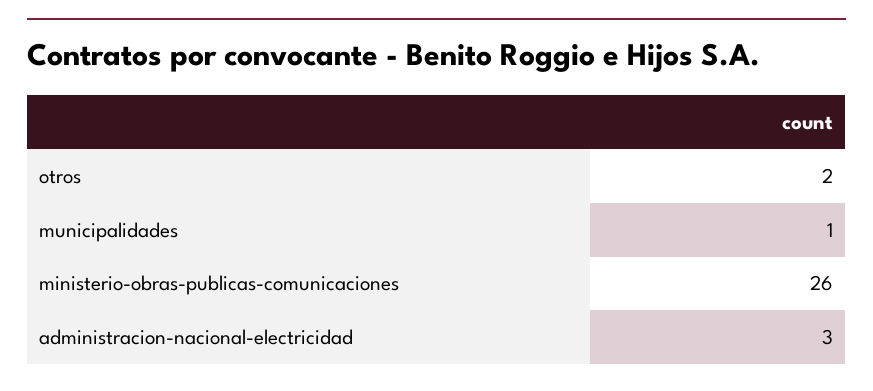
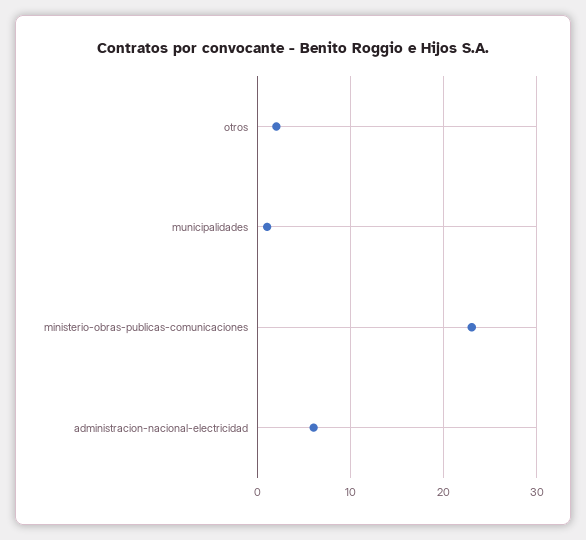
  {
    "otros": 2,
    "municipalidades": 1,
-   "ministerio-obras-publicas-comunicaciones": 26,
+   "ministerio-obras-publicas-comunicaciones": 23,
-   "administracion-nacional-electricidad": 3
+   "administracion-nacional-electricidad": 6
  }

